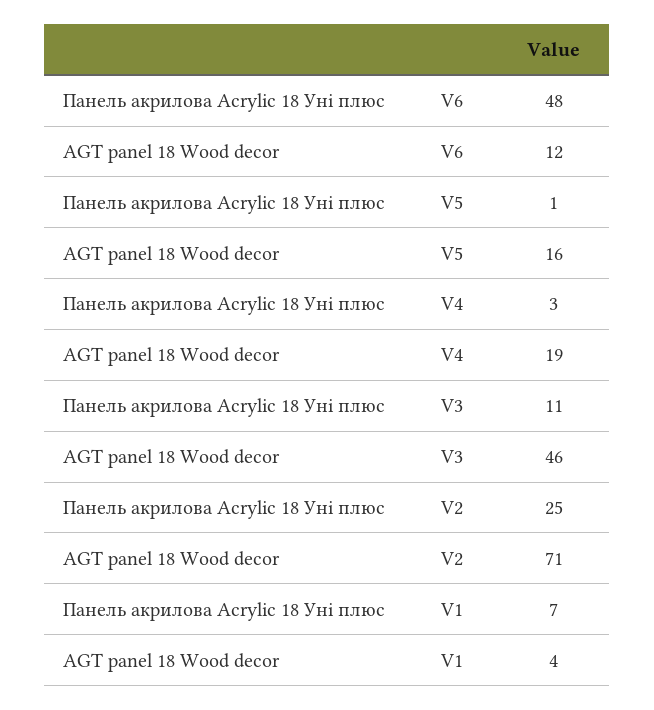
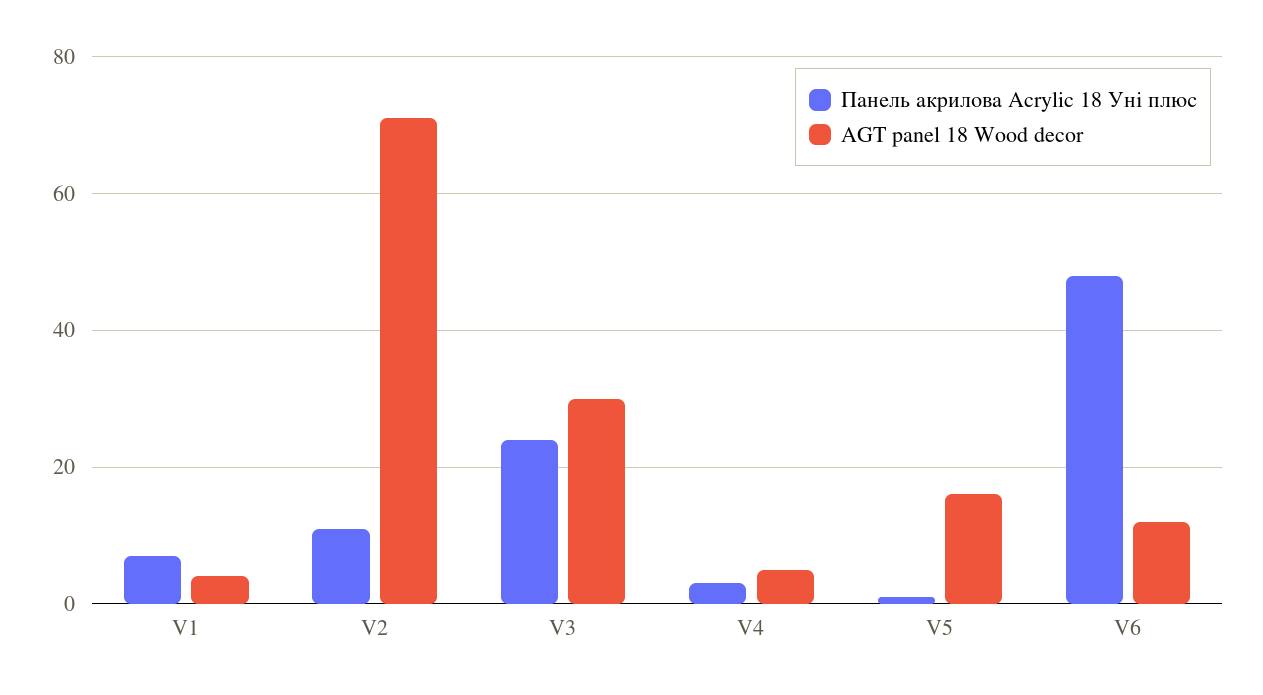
  {
    "Панель акрилова Acrylic 18 Уні плюс": {
      "V6": 48,
      "V5": 1,
      "V4": 3,
-     "V3": 11,
+     "V3": 25,
-     "V2": 25,
+     "V2": 10,
      "V1": 7
    },
    "AGT panel 18 Wood decor": {
      "V6": 12,
      "V5": 16,
-     "V4": 19,
+     "V4": 5,
-     "V3": 46,
+     "V3": 30,
      "V2": 71,
      "V1": 4
    }
  }

